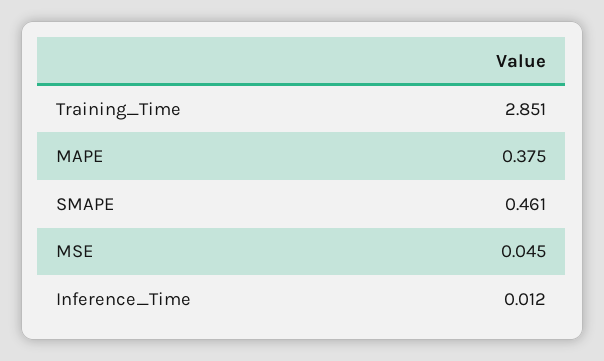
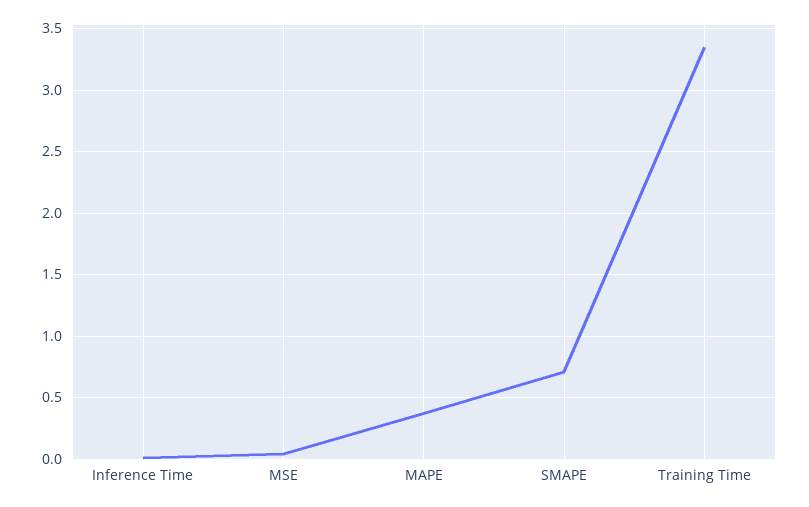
  {
-   "Training_Time": 2.851,
+   "Training_Time": 3.35,
    "MAPE": 0.375,
-   "SMAPE": 0.461,
+   "SMAPE": 0.7,
    "MSE": 0.045,
    "Inference_Time": 0.012
  }

